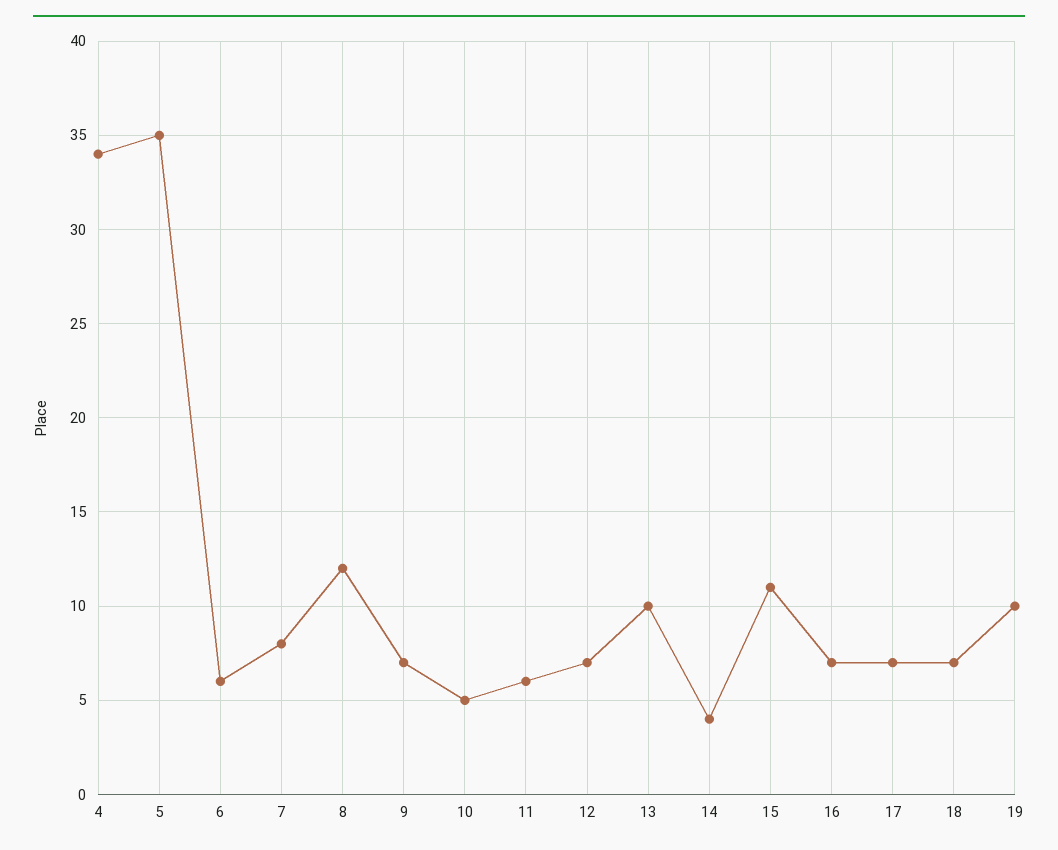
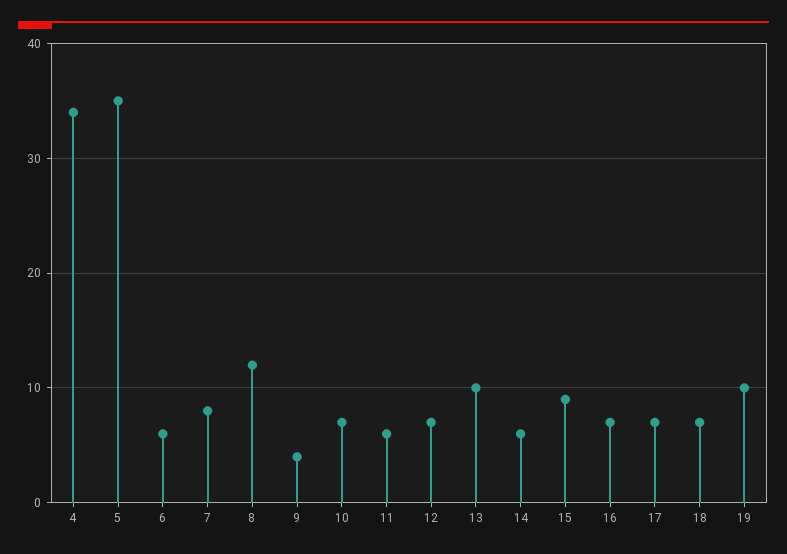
  {
    "4": 34,
    "5": 35,
    "6": 6,
    "7": 8,
    "8": 12,
-   "9": 7,
+   "9": 4,
-   "10": 5,
+   "10": 7,
    "11": 6,
    "12": 7,
    "13": 10,
-   "14": 4,
+   "14": 6,
-   "15": 11,
+   "15": 9,
    "16": 7,
    "17": 7,
    "18": 7,
    "19": 10
  }

